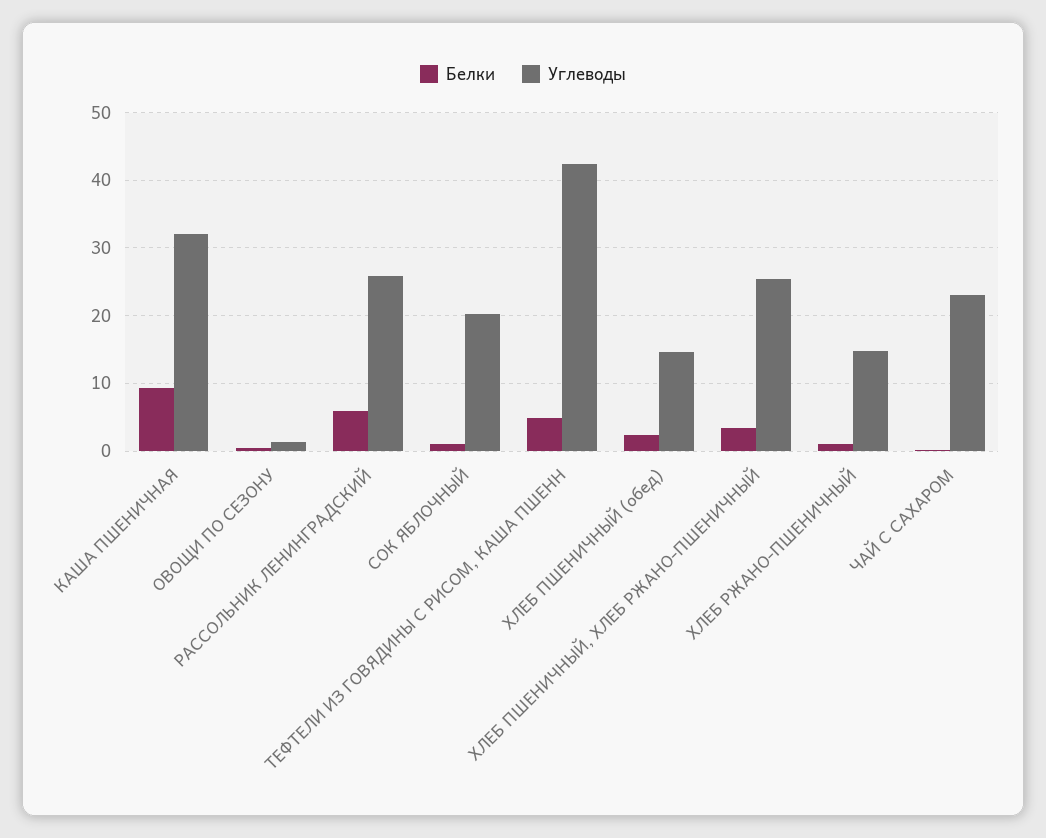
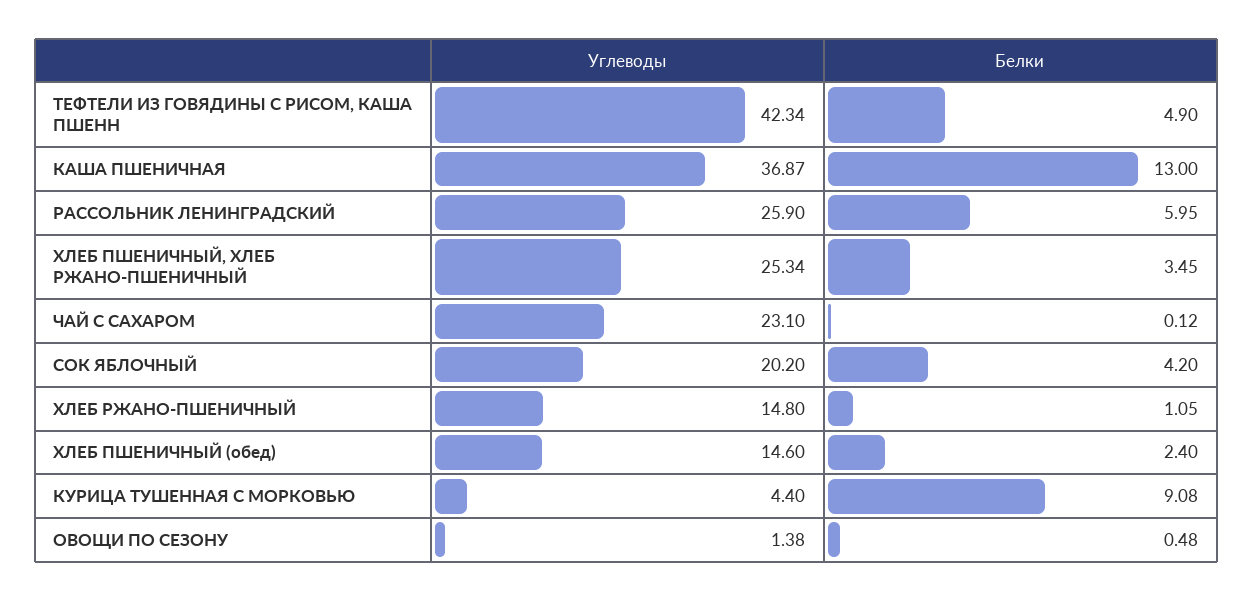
  {
    "Белки": {
-     "КАША ПШЕНИЧНАЯ": 9,
+     "КАША ПШЕНИЧНАЯ": 13,
      "ОВОЩИ ПО СЕЗОНУ": 0.48,
      "РАССОЛЬНИК ЛЕНИНГРАДСКИЙ": 5.95,
-     "СОК ЯБЛОЧНЫЙ": 1,
+     "СОК ЯБЛОЧНЫЙ": 4.2,
      "ТЕФТЕЛИ ИЗ ГОВЯДИНЫ С РИСОМ, КАША ПШЕНН": 4.9,
      "ХЛЕБ ПШЕНИЧНЫЙ (обед)": 2.4,
      "ХЛЕБ ПШЕНИЧНЫЙ, ХЛЕБ РЖАНО-ПШЕНИЧНЫЙ": 3.45,
      "ХЛЕБ РЖАНО-ПШЕНИЧНЫЙ": 1.05,
-     "ЧАЙ С САХАРОМ": 0.12
+     "ЧАЙ С САХАРОМ": 0.12,
+     "КУРИЦА ТУШЕННАЯ С МОРКОВЬЮ": 9.08
    },
    "Углеводы": {
-     "КАША ПШЕНИЧНАЯ": 32,
+     "КАША ПШЕНИЧНАЯ": 36.87,
      "ОВОЩИ ПО СЕЗОНУ": 1.38,
      "РАССОЛЬНИК ЛЕНИНГРАДСКИЙ": 25.9,
      "СОК ЯБЛОЧНЫЙ": 20.2,
      "ТЕФТЕЛИ ИЗ ГОВЯДИНЫ С РИСОМ, КАША ПШЕНН": 42.34,
      "ХЛЕБ ПШЕНИЧНЫЙ (обед)": 14.6,
      "ХЛЕБ ПШЕНИЧНЫЙ, ХЛЕБ РЖАНО-ПШЕНИЧНЫЙ": 25.34,
      "ХЛЕБ РЖАНО-ПШЕНИЧНЫЙ": 14.8,
-     "ЧАЙ С САХАРОМ": 23.1
+     "ЧАЙ С САХАРОМ": 23.1,
+     "КУРИЦА ТУШЕННАЯ С МОРКОВЬЮ": 4.4
    }
  }

